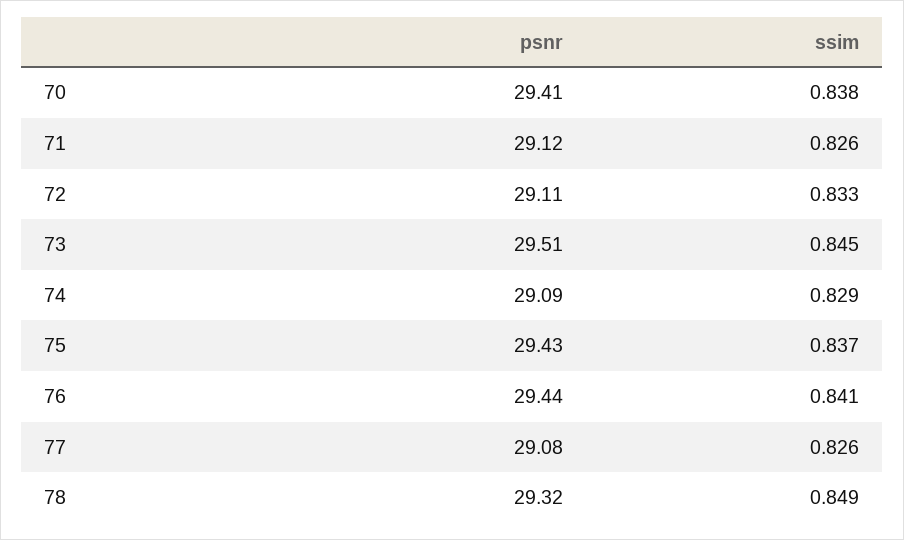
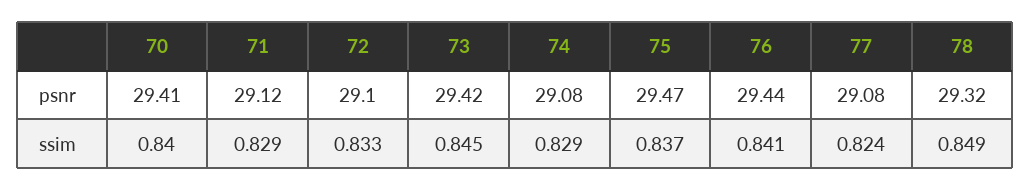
  {
    "psnr": {
      "70": 29.41,
      "71": 29.12,
-     "72": 29.11,
+     "72": 29.1,
-     "73": 29.51,
+     "73": 29.42,
-     "74": 29.09,
+     "74": 29.08,
-     "75": 29.43,
+     "75": 29.47,
      "76": 29.44,
      "77": 29.08,
      "78": 29.32
    },
    "ssim": {
-     "70": 0.838,
+     "70": 0.84,
-     "71": 0.826,
+     "71": 0.829,
      "72": 0.833,
      "73": 0.845,
      "74": 0.829,
      "75": 0.837,
      "76": 0.841,
-     "77": 0.826,
+     "77": 0.824,
      "78": 0.849
    }
  }

